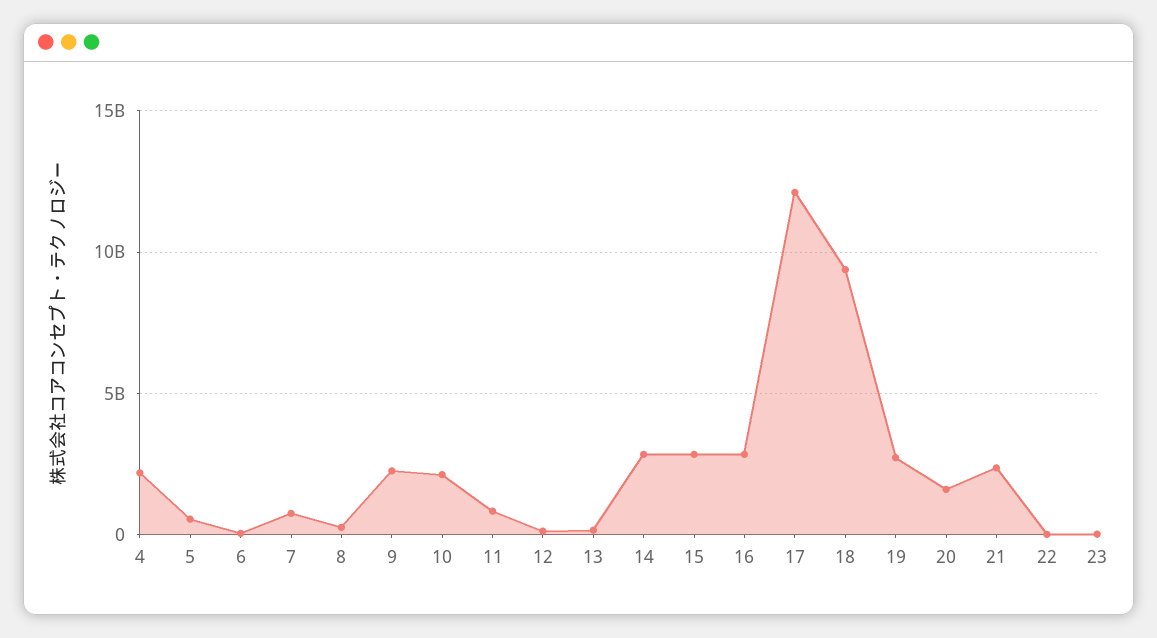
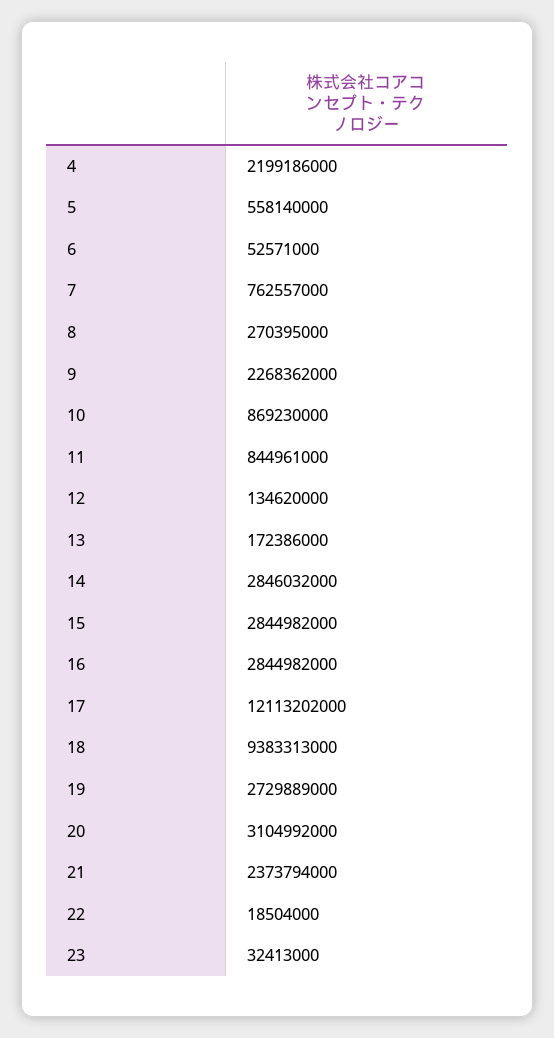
  {
    "4": 2199186000,
    "5": 558140000,
    "6": 52571000,
    "7": 762557000,
    "8": 270395000,
    "9": 2268362000,
-   "10": 2000000000,
+   "10": 869230000,
    "11": 844961000,
    "12": 134620000,
    "13": 172386000,
    "14": 2846032000,
    "15": 2844982000,
    "16": 2844982000,
    "17": 12113202000,
    "18": 9383313000,
    "19": 2729889000,
-   "20": 1500000000,
+   "20": 3104992000,
    "21": 2373794000,
    "22": 18504000,
    "23": 32413000
  }

